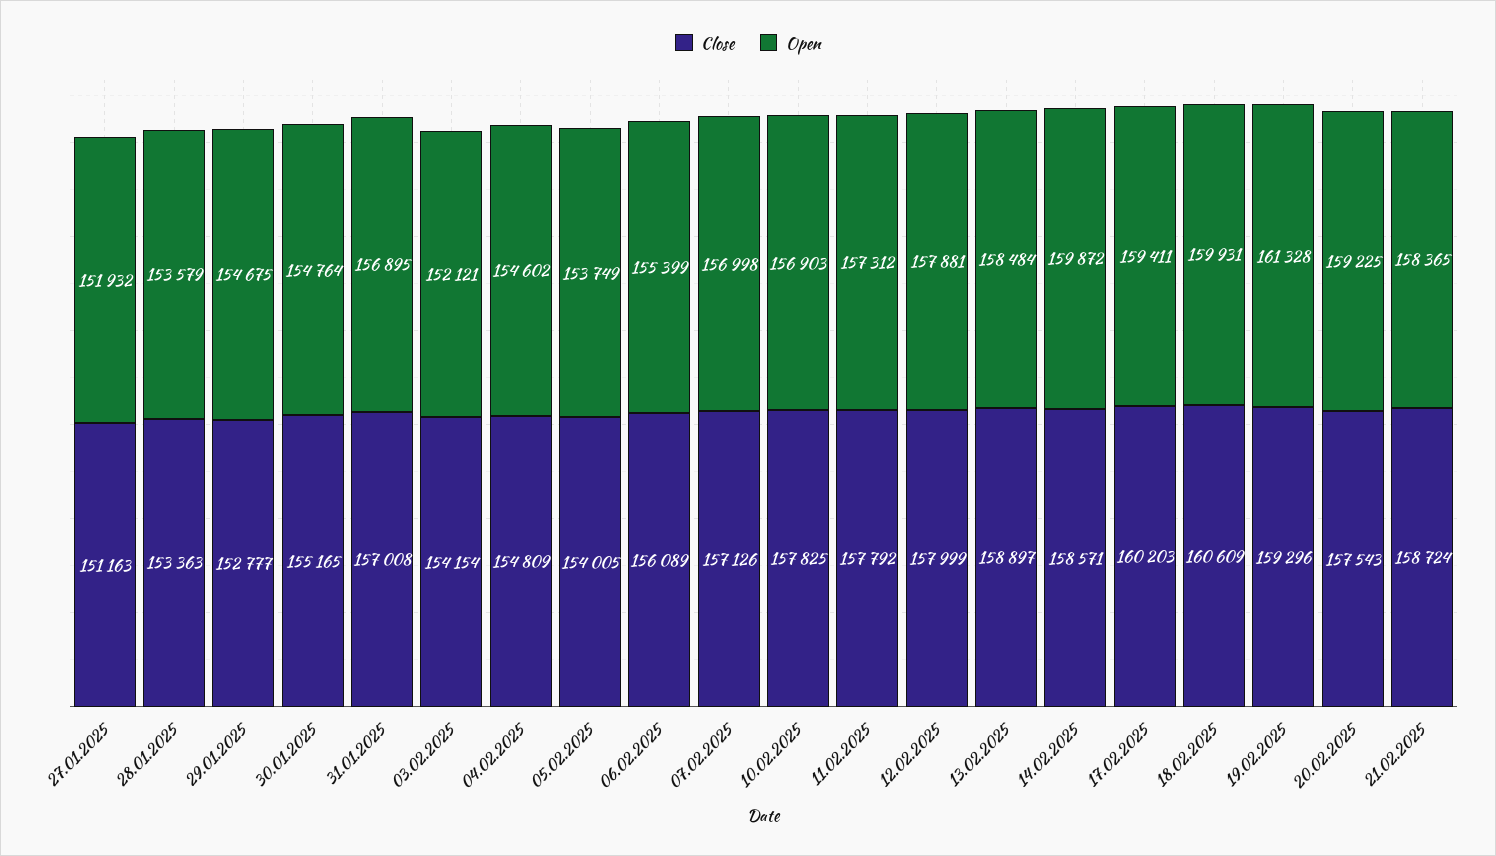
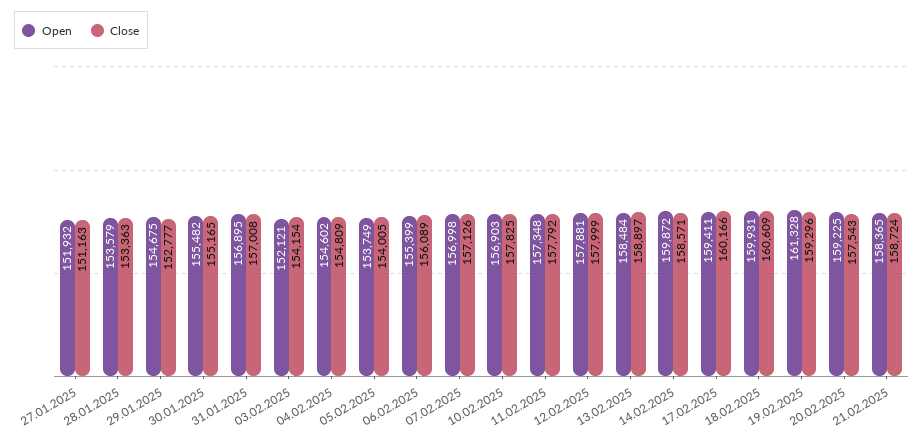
  {
    "Close": {
      "27.01.2025": 151163,
      "28.01.2025": 153363,
      "29.01.2025": 152777,
      "30.01.2025": 155165,
      "31.01.2025": 157008,
      "03.02.2025": 154154,
      "04.02.2025": 154809,
      "05.02.2025": 154005,
      "06.02.2025": 156089,
      "07.02.2025": 157126,
      "10.02.2025": 157825,
      "11.02.2025": 157792,
      "12.02.2025": 157999,
      "13.02.2025": 158897,
      "14.02.2025": 158571,
-     "17.02.2025": 160203,
+     "17.02.2025": 160166,
      "18.02.2025": 160609,
      "19.02.2025": 159296,
      "20.02.2025": 157543,
      "21.02.2025": 158724
    },
    "Open": {
      "27.01.2025": 151932,
      "28.01.2025": 153579,
      "29.01.2025": 154675,
-     "30.01.2025": 154764,
+     "30.01.2025": 155482,
      "31.01.2025": 156895,
      "03.02.2025": 152121,
      "04.02.2025": 154602,
      "05.02.2025": 153749,
      "06.02.2025": 155399,
      "07.02.2025": 156998,
      "10.02.2025": 156903,
-     "11.02.2025": 157312,
+     "11.02.2025": 157348,
      "12.02.2025": 157881,
      "13.02.2025": 158484,
      "14.02.2025": 159872,
      "17.02.2025": 159411,
      "18.02.2025": 159931,
      "19.02.2025": 161328,
      "20.02.2025": 159225,
      "21.02.2025": 158365
    }
  }

